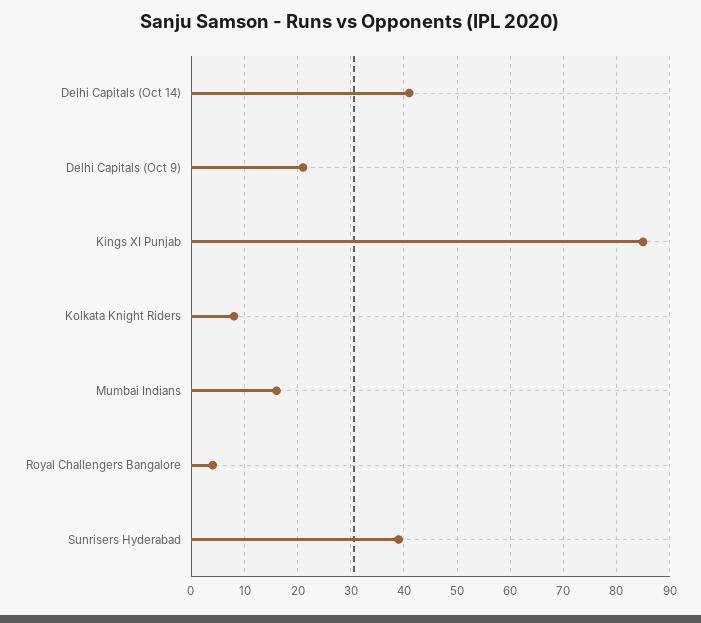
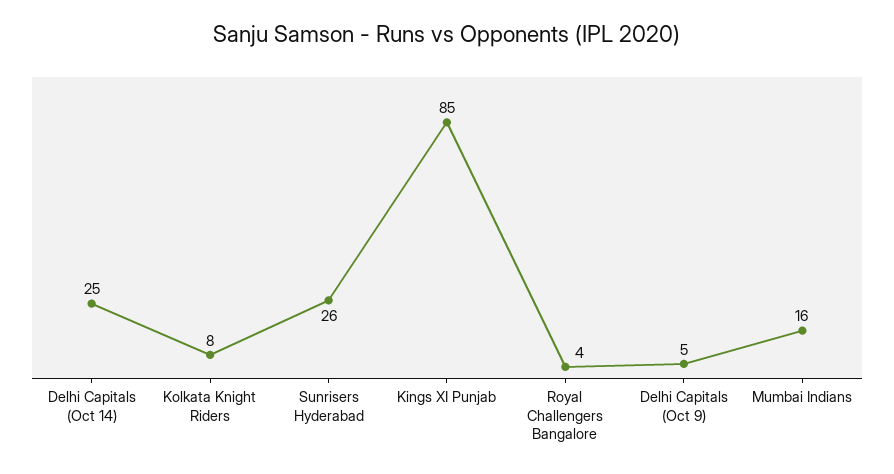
  {
-   "Delhi Capitals (Oct 14)": 40,
+   "Delhi Capitals (Oct 14)": 25,
-   "Delhi Capitals (Oct 9)": 20,
+   "Delhi Capitals (Oct 9)": 5,
    "Kings XI Punjab": 85,
    "Kolkata Knight Riders": 8,
    "Mumbai Indians": 16,
    "Royal Challengers Bangalore": 4,
-   "Sunrisers Hyderabad": 40
+   "Sunrisers Hyderabad": 26
  }

